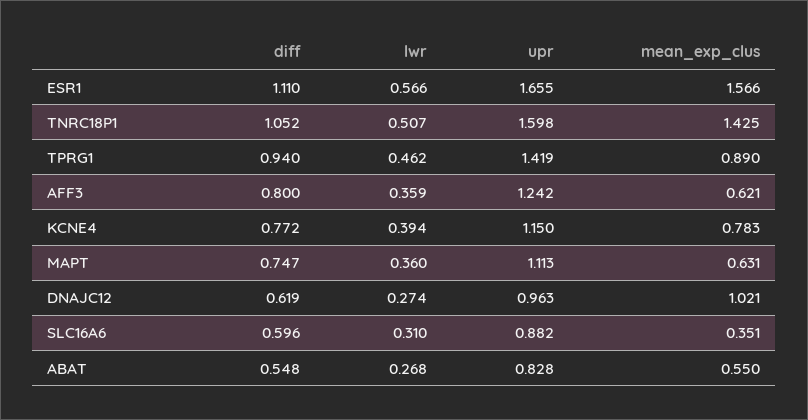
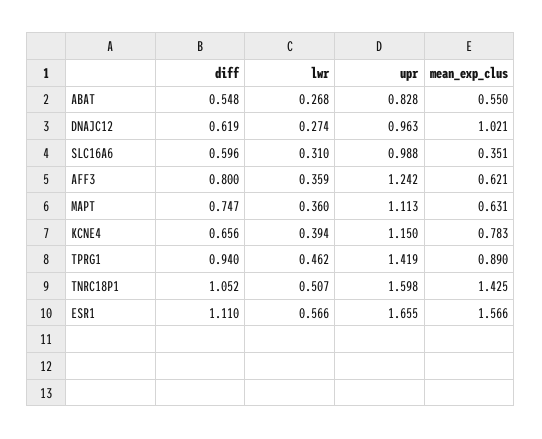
  {
    "diff": {
      "ESR1": 1.11,
      "TNRC18P1": 1.052,
      "TPRG1": 0.94,
      "AFF3": 0.8,
-     "KCNE4": 0.772,
+     "KCNE4": 0.656,
      "MAPT": 0.747,
      "DNAJC12": 0.619,
      "SLC16A6": 0.596,
      "ABAT": 0.548
    },
    "lwr": {
      "ESR1": 0.566,
      "TNRC18P1": 0.507,
      "TPRG1": 0.462,
      "AFF3": 0.359,
      "KCNE4": 0.394,
      "MAPT": 0.36,
      "DNAJC12": 0.274,
      "SLC16A6": 0.31,
      "ABAT": 0.268
    },
    "upr": {
      "ESR1": 1.655,
      "TNRC18P1": 1.598,
      "TPRG1": 1.419,
      "AFF3": 1.242,
      "KCNE4": 1.15,
      "MAPT": 1.113,
      "DNAJC12": 0.963,
-     "SLC16A6": 0.882,
+     "SLC16A6": 0.988,
      "ABAT": 0.828
    },
    "mean_exp_clus": {
      "ESR1": 1.566,
      "TNRC18P1": 1.425,
      "TPRG1": 0.89,
      "AFF3": 0.621,
      "KCNE4": 0.783,
      "MAPT": 0.631,
      "DNAJC12": 1.021,
      "SLC16A6": 0.351,
      "ABAT": 0.55
    }
  }

